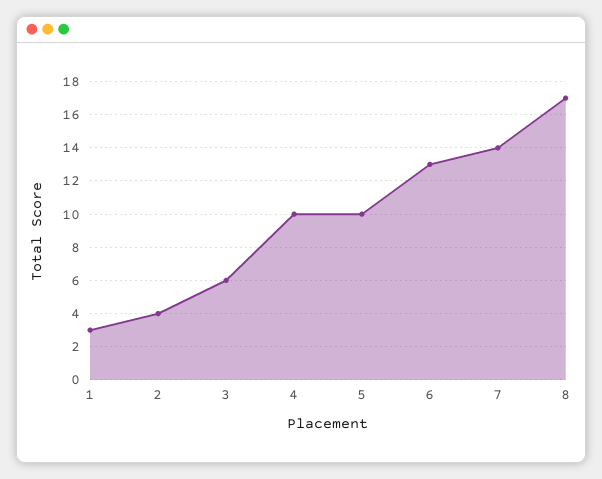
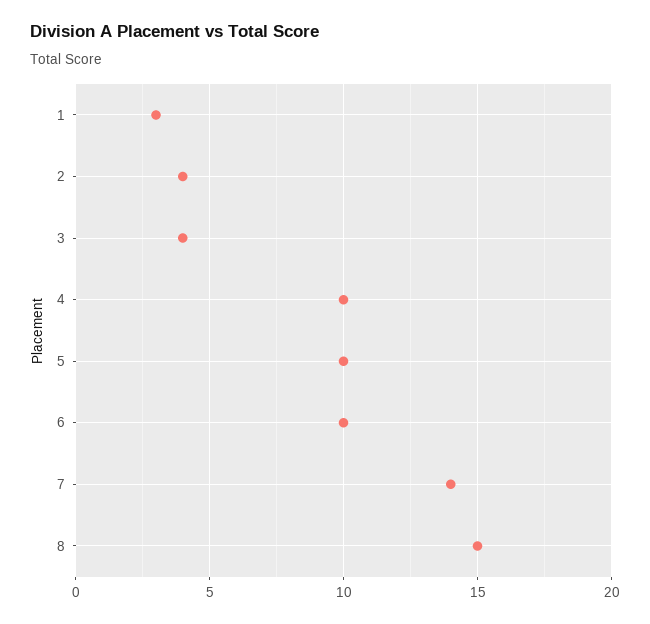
  {
    "1": 3,
    "2": 4,
-   "3": 6,
+   "3": 4,
    "4": 10,
    "5": 10,
-   "6": 13,
+   "6": 10,
    "7": 14,
-   "8": 17
+   "8": 15
  }

